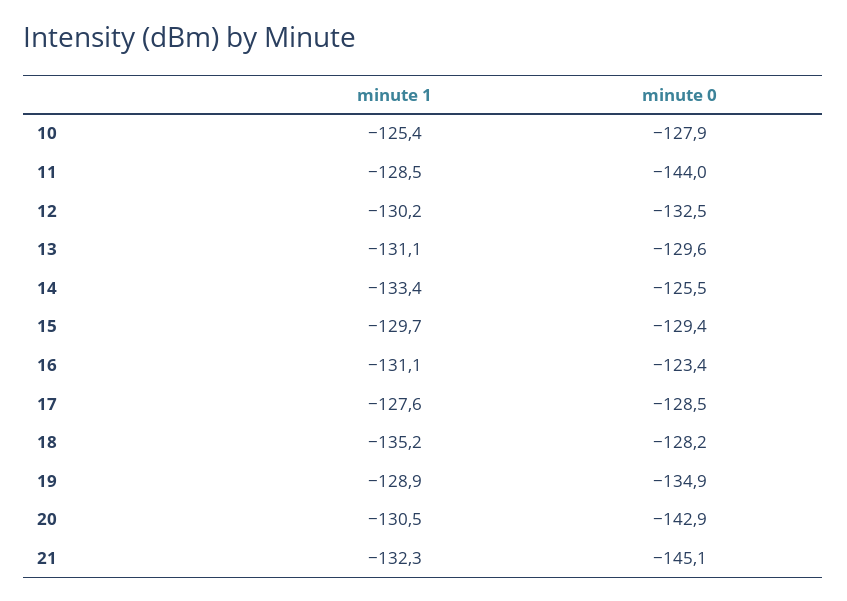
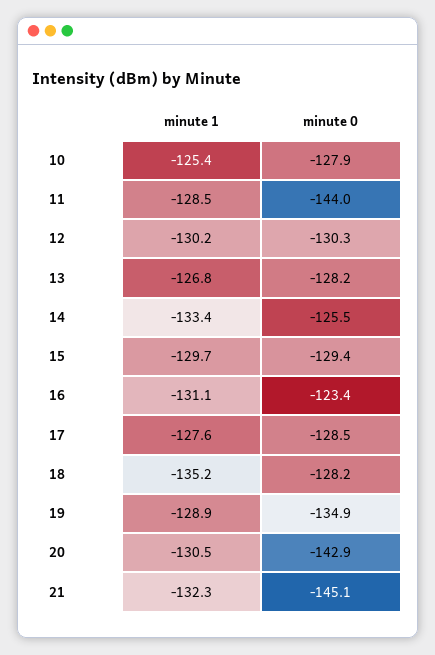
  {
    "minute 1": {
      "10": -125.4,
      "11": -128.5,
      "12": -130.2,
-     "13": -131.1,
+     "13": -126.8,
      "14": -133.4,
      "15": -129.7,
      "16": -131.1,
      "17": -127.6,
      "18": -135.2,
      "19": -128.9,
      "20": -130.5,
      "21": -132.3
    },
    "minute 0": {
      "10": -127.9,
      "11": -144,
-     "12": -132.5,
+     "12": -130.3,
-     "13": -129.6,
+     "13": -128.2,
      "14": -125.5,
      "15": -129.4,
      "16": -123.4,
      "17": -128.5,
      "18": -128.2,
      "19": -134.9,
      "20": -142.9,
      "21": -145.1
    }
  }

